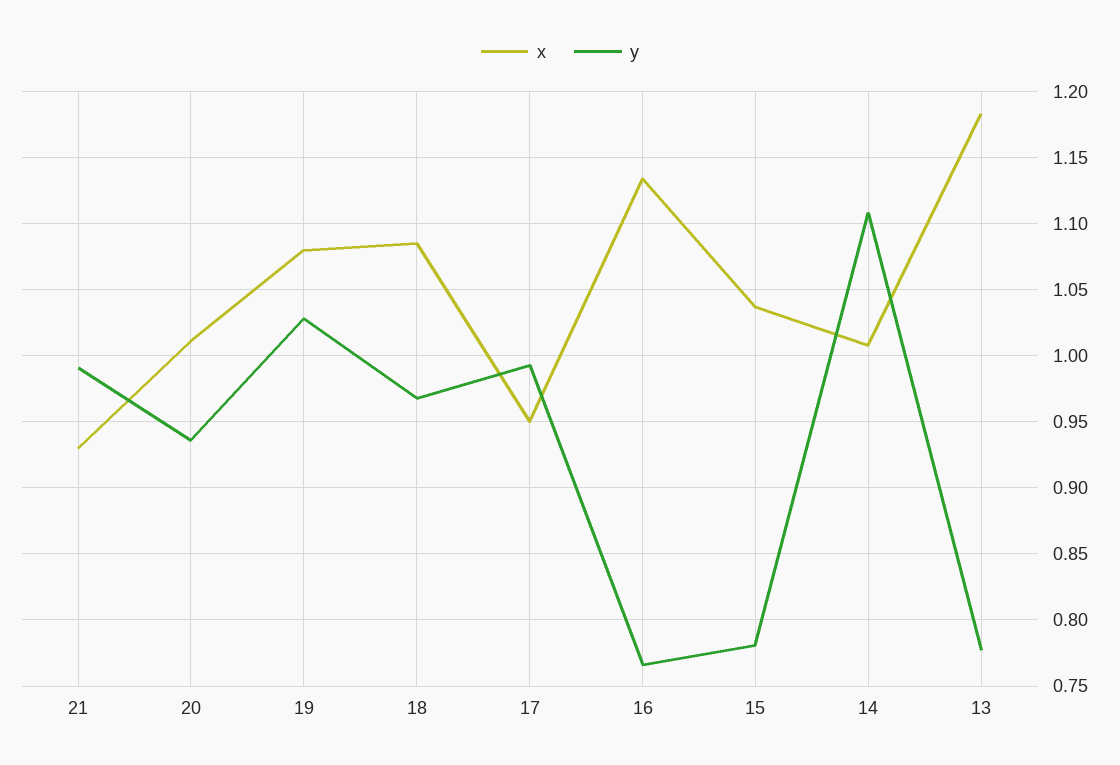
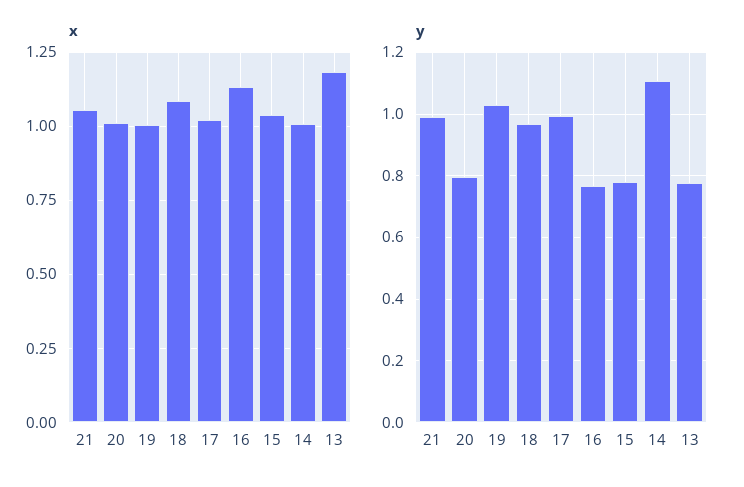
  {
    "x": {
-     "21": 0.93,
+     "21": 1.05,
      "20": 1.01,
-     "19": 1.08,
+     "19": 1,
      "18": 1.085,
-     "17": 0.95,
+     "17": 1.025,
      "16": 1.135,
      "15": 1.035,
      "14": 1.01,
      "13": 1.185
    },
    "y": {
      "21": 0.99,
-     "20": 0.935,
+     "20": 0.8,
      "19": 1.03,
      "18": 0.97,
      "17": 0.995,
      "16": 0.765,
      "15": 0.78,
      "14": 1.11,
      "13": 0.775
    }
  }

